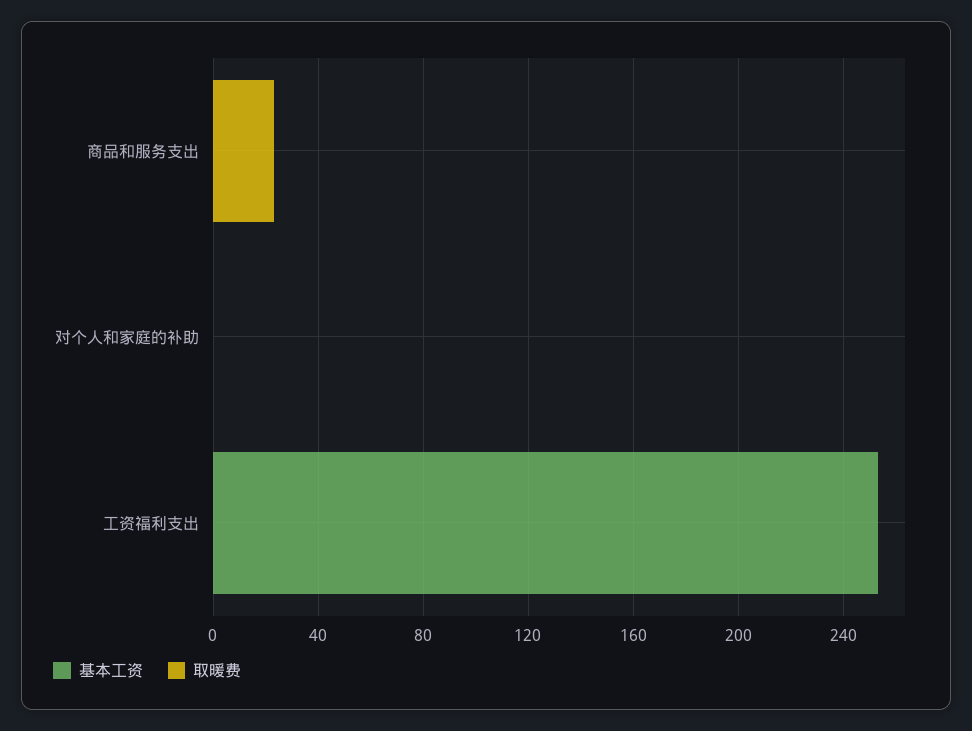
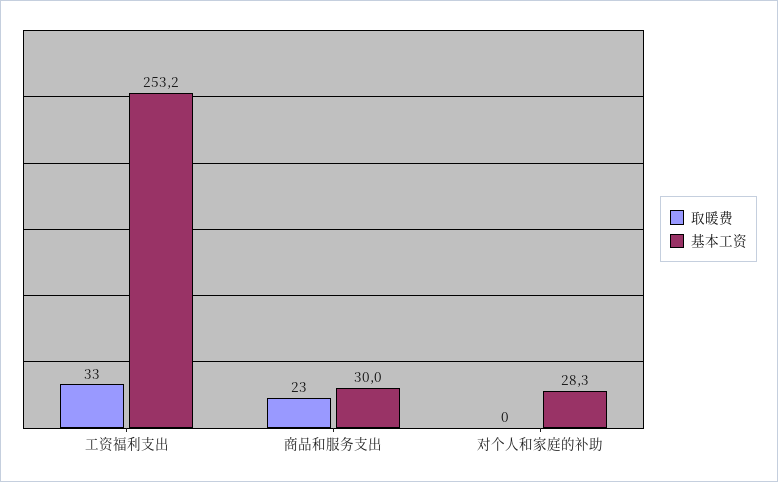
  {
    "基本工资": {
-     "商品和服务支出": 0,
+     "商品和服务支出": 30,
-     "对个人和家庭的补助": 0,
+     "对个人和家庭的补助": 28.3,
      "工资福利支出": 253.2
    },
    "取暖费": {
      "商品和服务支出": 23,
      "对个人和家庭的补助": 0,
-     "工资福利支出": 0
+     "工资福利支出": 33
    }
  }

